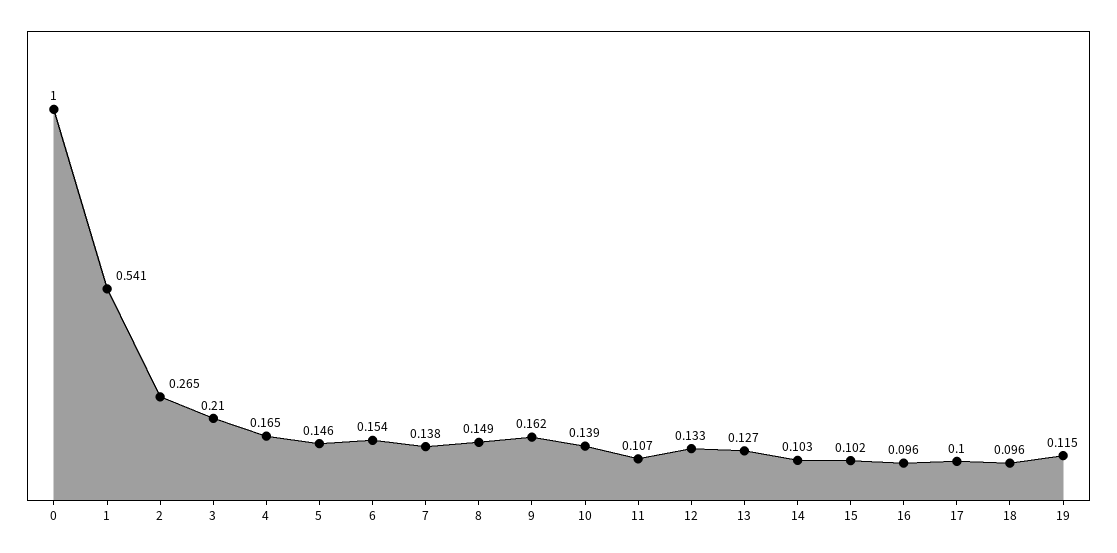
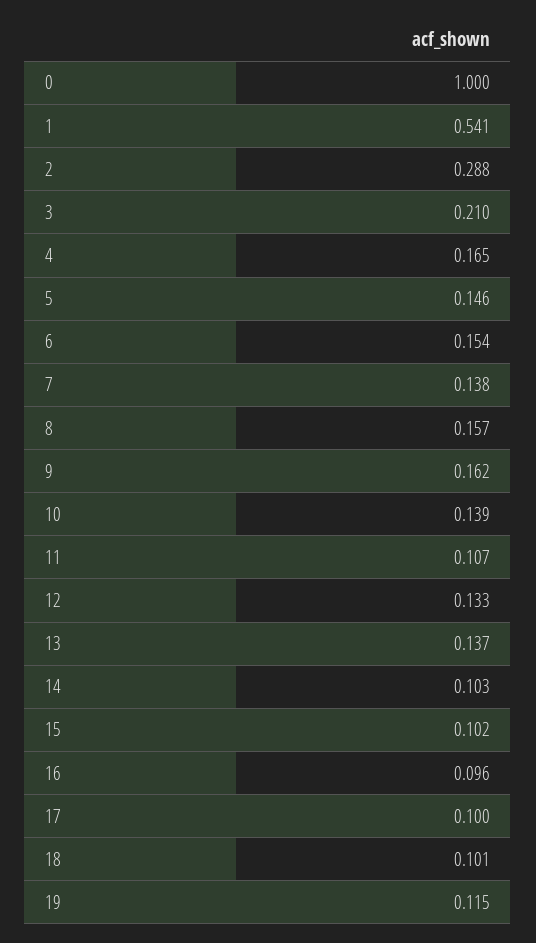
  {
    "0": 1,
    "1": 0.541,
-   "2": 0.265,
+   "2": 0.288,
    "3": 0.21,
    "4": 0.165,
    "5": 0.146,
    "6": 0.154,
    "7": 0.138,
-   "8": 0.149,
+   "8": 0.157,
    "9": 0.162,
    "10": 0.139,
    "11": 0.107,
    "12": 0.133,
-   "13": 0.127,
+   "13": 0.137,
    "14": 0.103,
    "15": 0.102,
    "16": 0.096,
    "17": 0.1,
-   "18": 0.096,
+   "18": 0.101,
    "19": 0.115
  }

